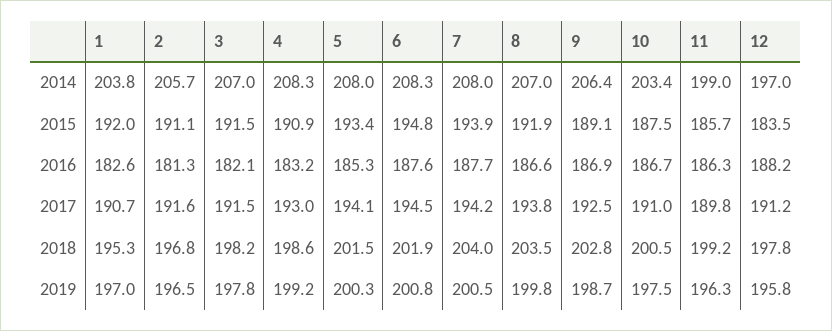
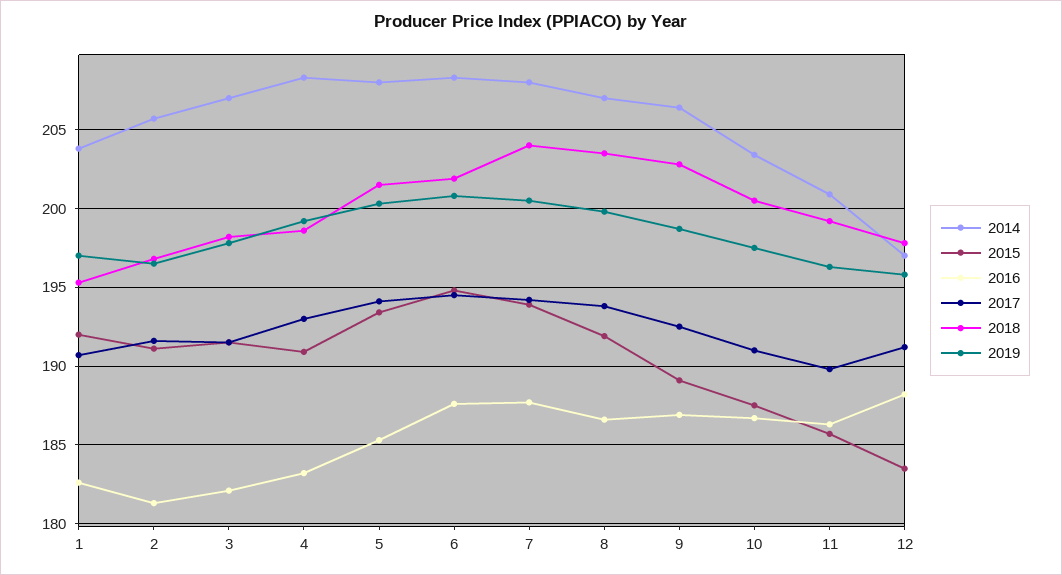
  {
    "2014": {
      "1": 203.8,
      "2": 205.7,
      "3": 207,
      "4": 208.3,
      "5": 208,
      "6": 208.3,
      "7": 208,
      "8": 207,
      "9": 206.4,
      "10": 203.4,
-     "11": 199,
+     "11": 201,
      "12": 197
    },
    "2015": {
      "1": 192,
      "2": 191.1,
      "3": 191.5,
      "4": 190.9,
      "5": 193.4,
      "6": 194.8,
      "7": 193.9,
      "8": 191.9,
      "9": 189.1,
      "10": 187.5,
      "11": 185.7,
      "12": 183.5
    },
    "2016": {
      "1": 182.6,
      "2": 181.3,
      "3": 182.1,
      "4": 183.2,
      "5": 185.3,
      "6": 187.6,
      "7": 187.7,
      "8": 186.6,
      "9": 186.9,
      "10": 186.7,
      "11": 186.3,
      "12": 188.2
    },
    "2017": {
      "1": 190.7,
      "2": 191.6,
      "3": 191.5,
      "4": 193,
      "5": 194.1,
      "6": 194.5,
      "7": 194.2,
      "8": 193.8,
      "9": 192.5,
      "10": 191,
      "11": 189.8,
      "12": 191.2
    },
    "2018": {
      "1": 195.3,
      "2": 196.8,
      "3": 198.2,
      "4": 198.6,
      "5": 201.5,
      "6": 201.9,
      "7": 204,
      "8": 203.5,
      "9": 202.8,
      "10": 200.5,
      "11": 199.2,
      "12": 197.8
    },
    "2019": {
      "1": 197,
      "2": 196.5,
      "3": 197.8,
      "4": 199.2,
      "5": 200.3,
      "6": 200.8,
      "7": 200.5,
      "8": 199.8,
      "9": 198.7,
      "10": 197.5,
      "11": 196.3,
      "12": 195.8
    }
  }

